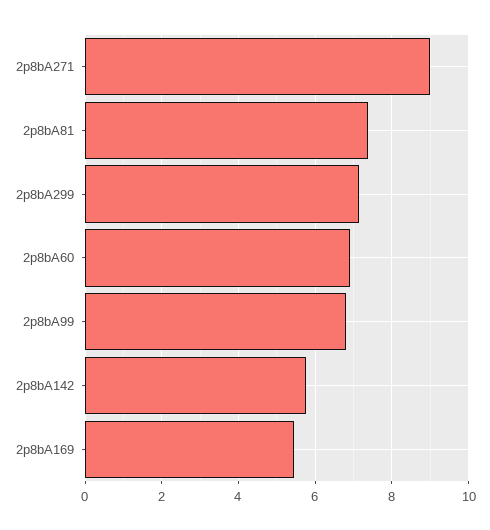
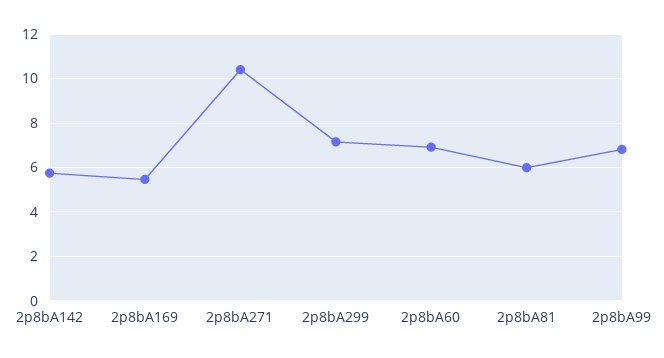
  {
-   "2p8bA271": 9,
+   "2p8bA271": 10.5,
-   "2p8bA81": 7.4,
+   "2p8bA81": 6,
    "2p8bA299": 7.2,
    "2p8bA60": 7,
    "2p8bA99": 6.8,
    "2p8bA142": 5.8,
    "2p8bA169": 5.4
  }

